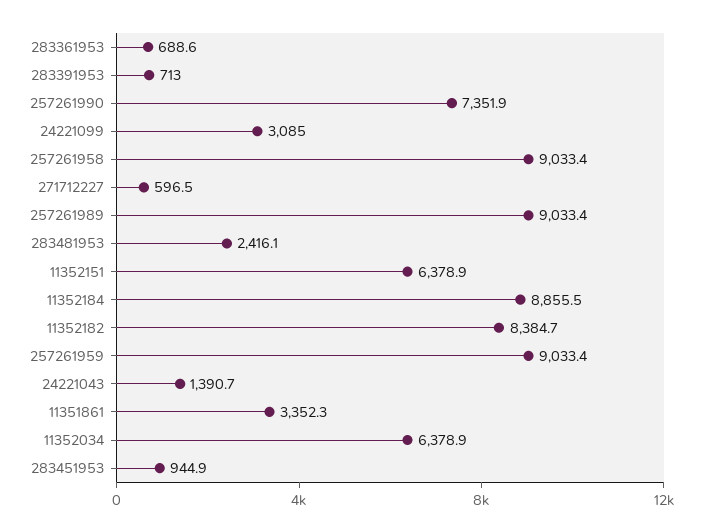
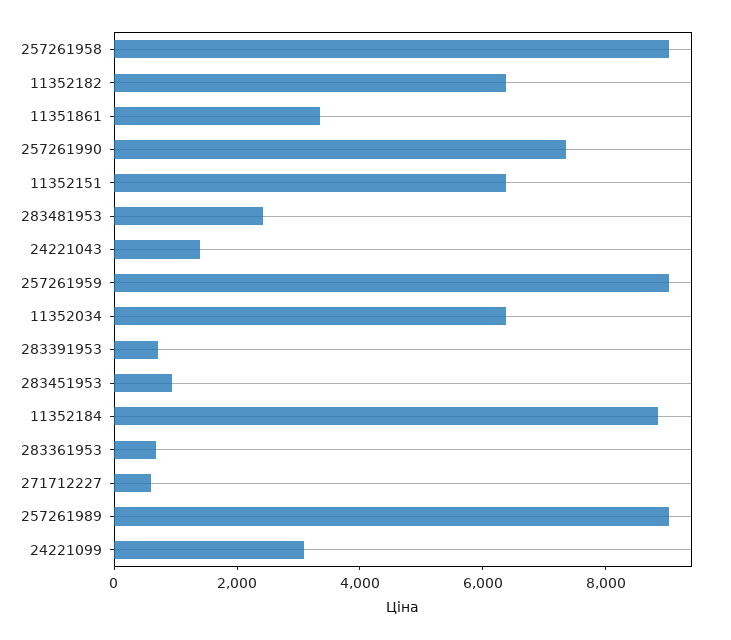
  {
    "283361953": 688.6,
    "283391953": 713,
    "257261990": 7351.9,
    "24221099": 3085,
    "257261958": 9033.4,
    "271712227": 596.5,
    "257261989": 9033.4,
    "283481953": 2416.1,
    "11352151": 6378.9,
    "11352184": 8855.5,
-   "11352182": 8384.7,
+   "11352182": 6500,
    "257261959": 9033.4,
    "24221043": 1390.7,
    "11351861": 3352.3,
    "11352034": 6378.9,
    "283451953": 944.9
  }

